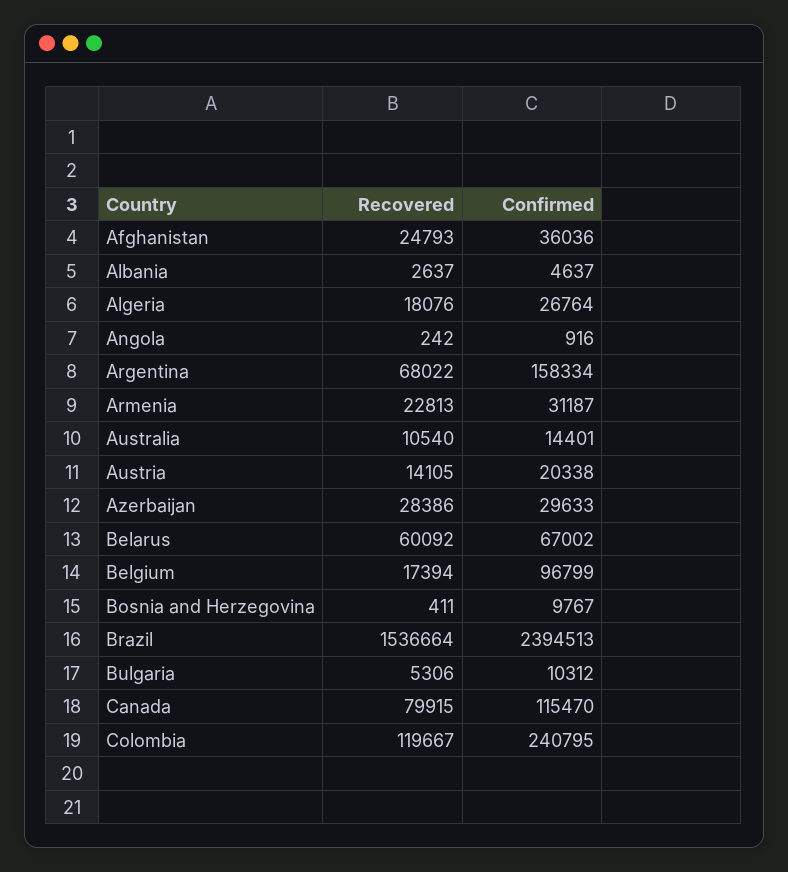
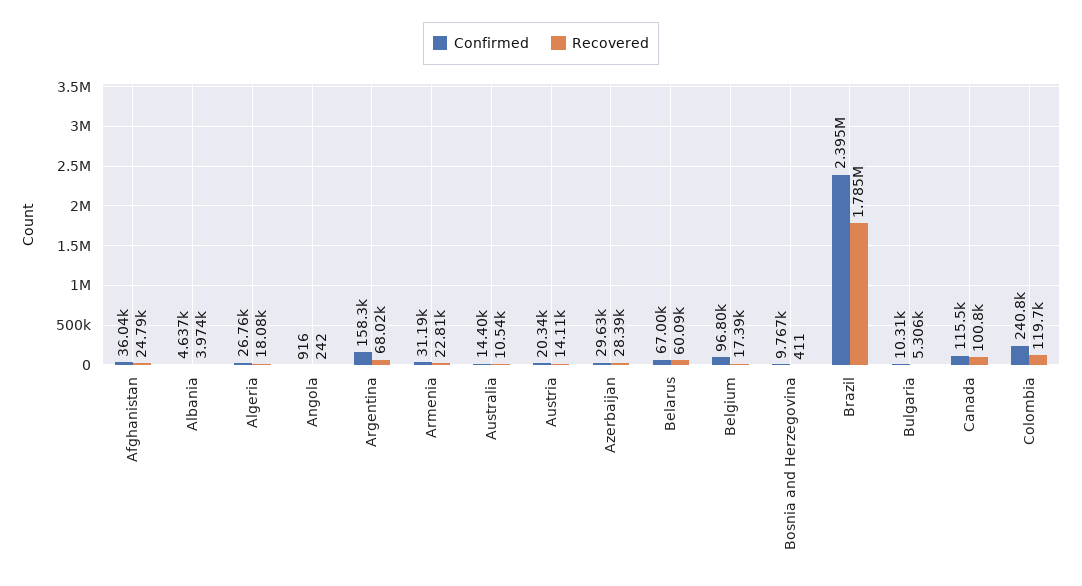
  {
    "Recovered": {
      "Afghanistan": 24793,
-     "Albania": 2637,
+     "Albania": 3974,
      "Algeria": 18076,
      "Angola": 242,
      "Argentina": 68022,
      "Armenia": 22813,
      "Australia": 10540,
      "Austria": 14105,
      "Azerbaijan": 28386,
      "Belarus": 60092,
      "Belgium": 17394,
      "Bosnia and Herzegovina": 411,
-     "Brazil": 1536664,
+     "Brazil": 1785000,
      "Bulgaria": 5306,
-     "Canada": 79915,
+     "Canada": 100800,
      "Colombia": 119667
    },
    "Confirmed": {
      "Afghanistan": 36036,
      "Albania": 4637,
      "Algeria": 26764,
      "Angola": 916,
      "Argentina": 158334,
      "Armenia": 31187,
      "Australia": 14401,
      "Austria": 20338,
      "Azerbaijan": 29633,
      "Belarus": 67002,
      "Belgium": 96799,
      "Bosnia and Herzegovina": 9767,
      "Brazil": 2394513,
      "Bulgaria": 10312,
      "Canada": 115470,
      "Colombia": 240795
    }
  }

